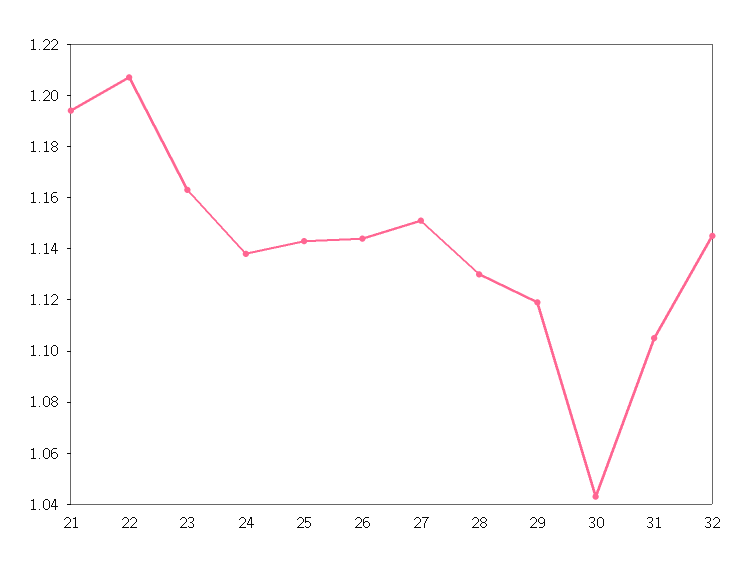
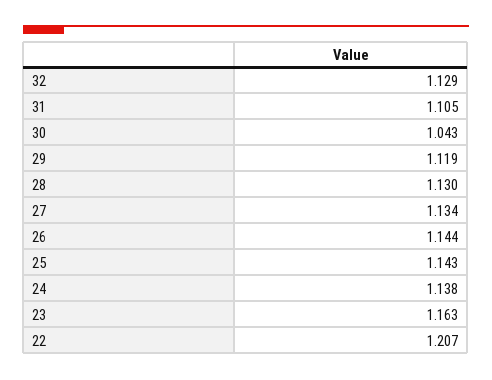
  {
-   "21": 1.195,
    "22": 1.207,
    "23": 1.163,
    "24": 1.138,
    "25": 1.143,
    "26": 1.144,
-   "27": 1.15,
+   "27": 1.134,
    "28": 1.13,
    "29": 1.119,
    "30": 1.043,
    "31": 1.105,
-   "32": 1.145
+   "32": 1.129
  }

